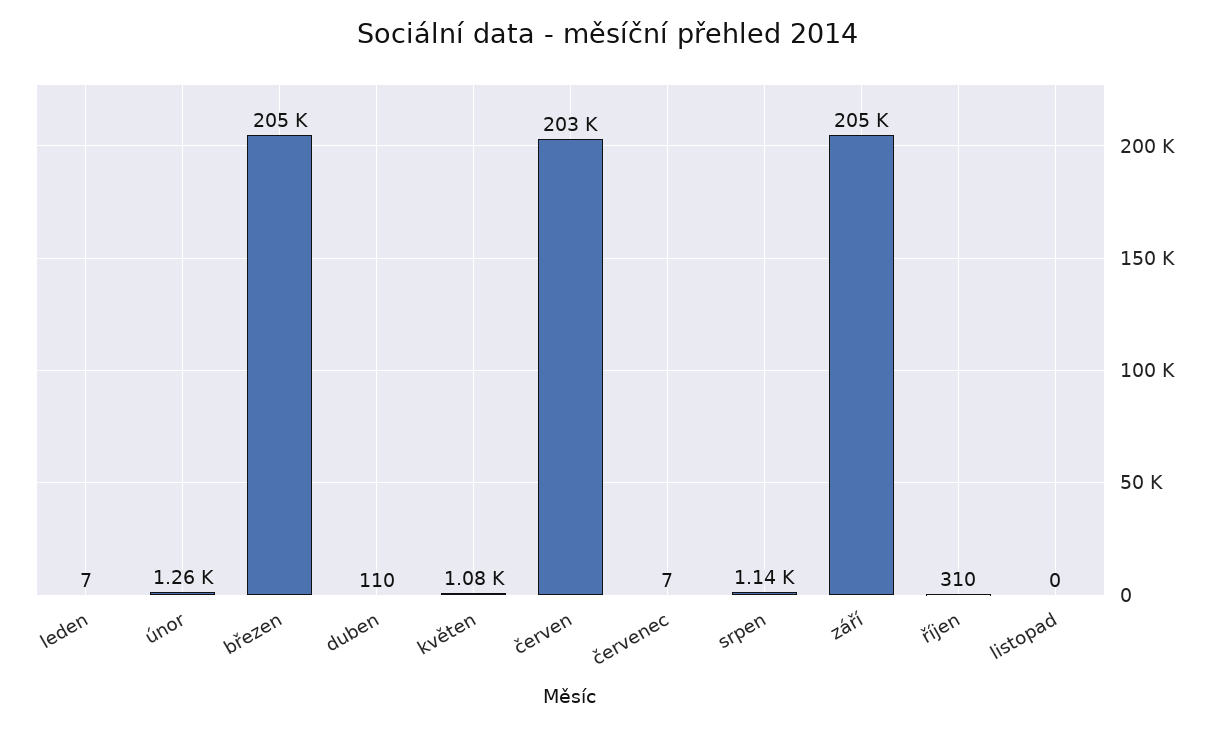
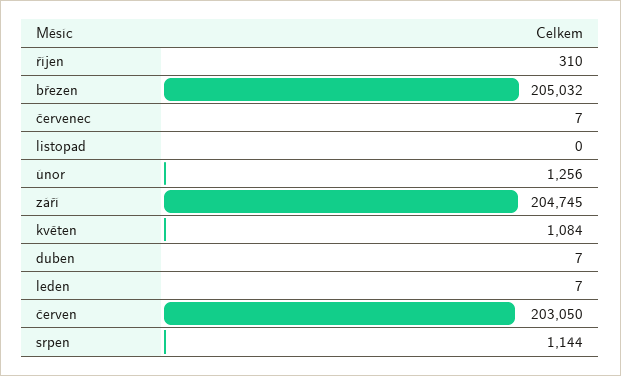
  {
    "leden": 7,
    "únor": 1256,
    "březen": 205032,
-   "duben": 110,
+   "duben": 7,
    "květen": 1084,
    "červen": 203050,
    "červenec": 7,
    "srpen": 1144,
    "září": 204745,
    "říjen": 310,
    "listopad": 0
  }

